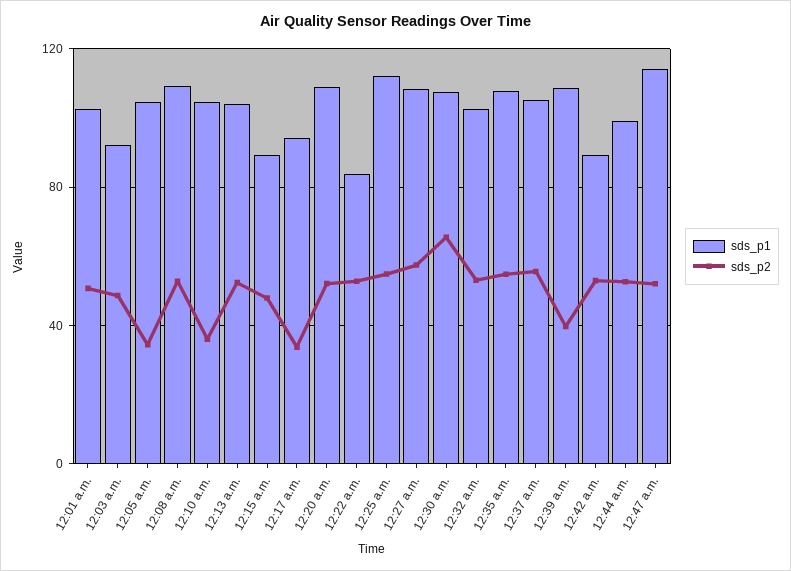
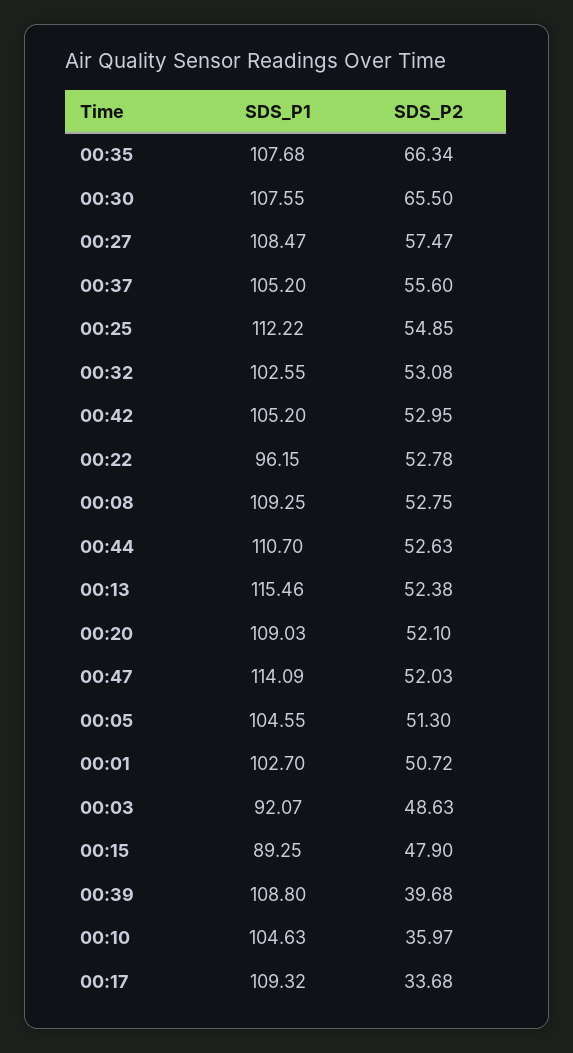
  {
    "sds_p1": {
      "12:01 a.m.": 102.7,
      "12:03 a.m.": 92.07,
      "12:05 a.m.": 104.55,
      "12:08 a.m.": 109.25,
      "12:10 a.m.": 104.63,
-     "12:13 a.m.": 105,
+     "12:13 a.m.": 115.46,
      "12:15 a.m.": 89.25,
-     "12:17 a.m.": 95,
+     "12:17 a.m.": 109.32,
      "12:20 a.m.": 109.03,
-     "12:22 a.m.": 85,
+     "12:22 a.m.": 96.15,
      "12:25 a.m.": 112.22,
      "12:27 a.m.": 108.47,
      "12:30 a.m.": 107.55,
      "12:32 a.m.": 102.55,
      "12:35 a.m.": 107.68,
      "12:37 a.m.": 105.2,
      "12:39 a.m.": 108.8,
-     "12:42 a.m.": 90,
+     "12:42 a.m.": 105.2,
-     "12:44 a.m.": 100,
+     "12:44 a.m.": 110.7,
      "12:47 a.m.": 114.09
    },
    "sds_p2": {
      "12:01 a.m.": 50.72,
      "12:03 a.m.": 48.63,
-     "12:05 a.m.": 35,
+     "12:05 a.m.": 51.3,
      "12:08 a.m.": 52.75,
      "12:10 a.m.": 35.97,
      "12:13 a.m.": 52.38,
      "12:15 a.m.": 47.9,
      "12:17 a.m.": 33.68,
      "12:20 a.m.": 52.1,
      "12:22 a.m.": 52.78,
      "12:25 a.m.": 54.85,
      "12:27 a.m.": 57.47,
      "12:30 a.m.": 65.5,
      "12:32 a.m.": 53.08,
-     "12:35 a.m.": 55,
+     "12:35 a.m.": 66.34,
      "12:37 a.m.": 55.6,
      "12:39 a.m.": 39.68,
      "12:42 a.m.": 52.95,
      "12:44 a.m.": 52.63,
      "12:47 a.m.": 52.03
    }
  }

